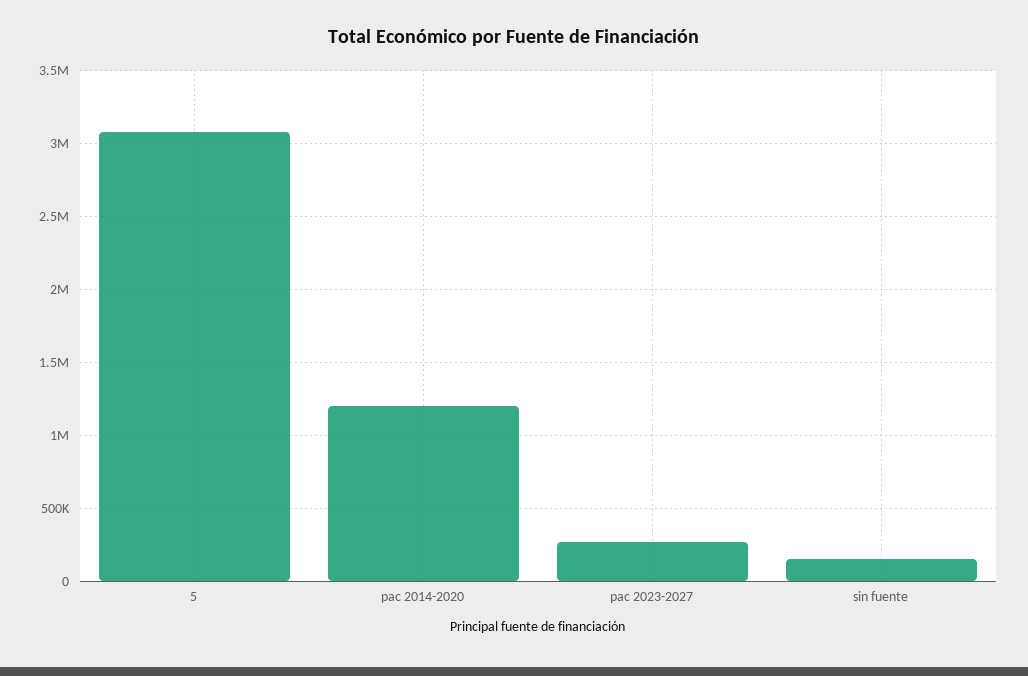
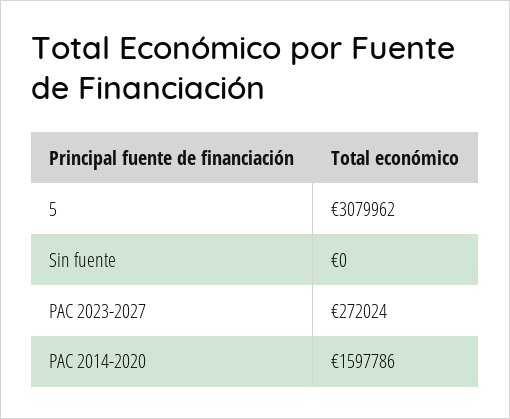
  {
    "5": 3079962,
-   "pac 2014-2020": 1200000,
+   "pac 2014-2020": 1597786,
    "pac 2023-2027": 272024,
-   "sin fuente": 150000
+   "sin fuente": 0
  }

